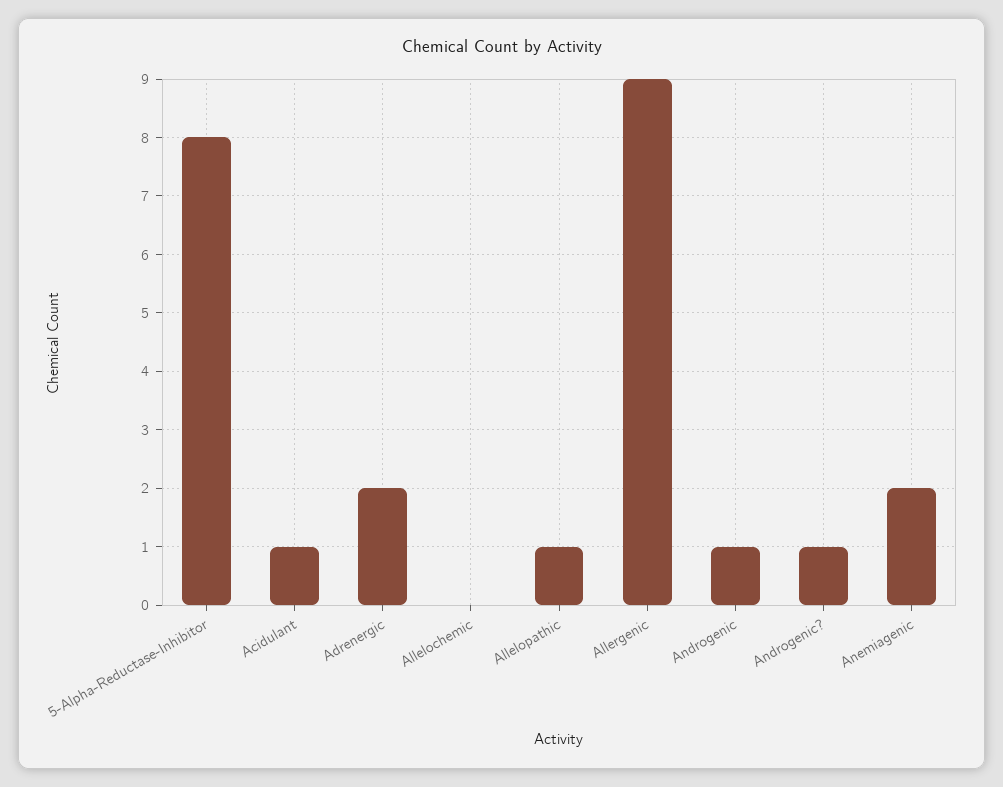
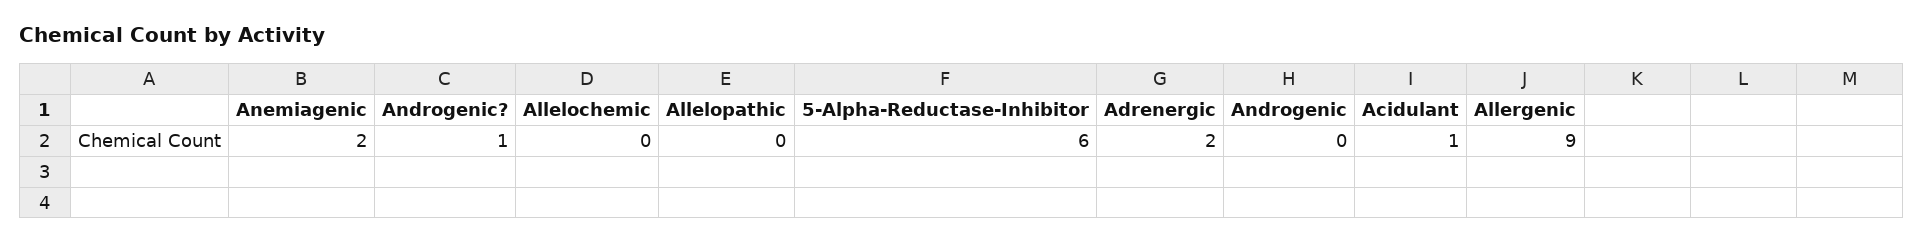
  {
-   "5-Alpha-Reductase-Inhibitor": 8,
+   "5-Alpha-Reductase-Inhibitor": 6,
    "Acidulant": 1,
    "Adrenergic": 2,
    "Allelochemic": 0,
-   "Allelopathic": 1,
+   "Allelopathic": 0,
    "Allergenic": 9,
-   "Androgenic": 1,
+   "Androgenic": 0,
    "Androgenic?": 1,
    "Anemiagenic": 2
  }

